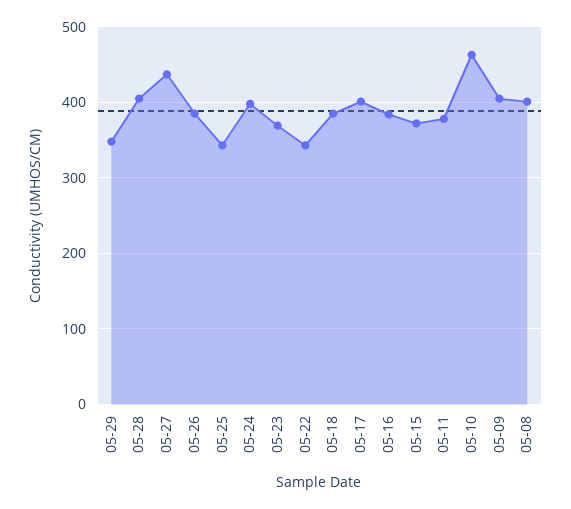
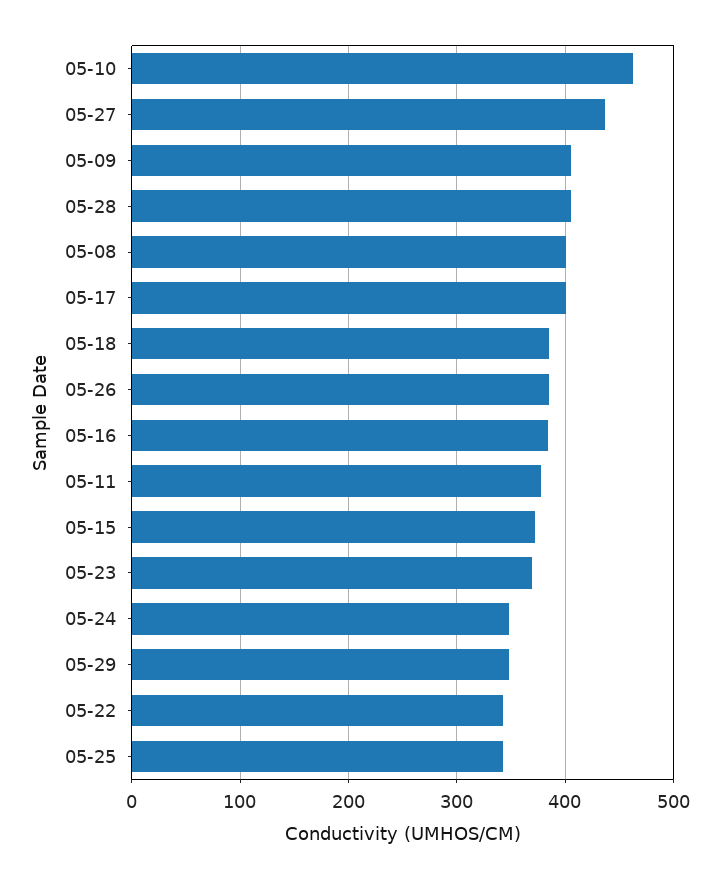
  {
    "05-29": 350,
    "05-28": 410,
    "05-27": 440,
    "05-26": 390,
    "05-25": 340,
-   "05-24": 400,
+   "05-24": 350,
    "05-23": 370,
    "05-22": 340,
    "05-18": 390,
    "05-17": 400,
    "05-16": 380,
    "05-15": 370,
    "05-11": 380,
    "05-10": 460,
    "05-09": 410,
    "05-08": 400
  }

